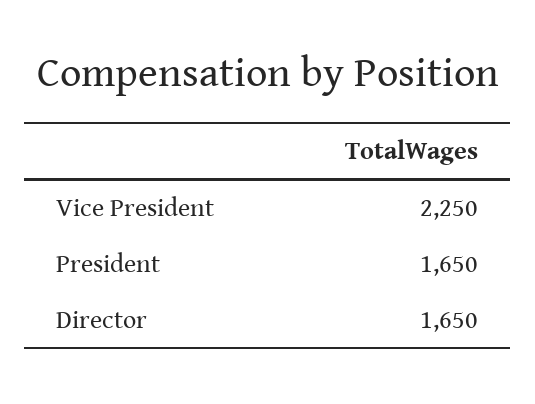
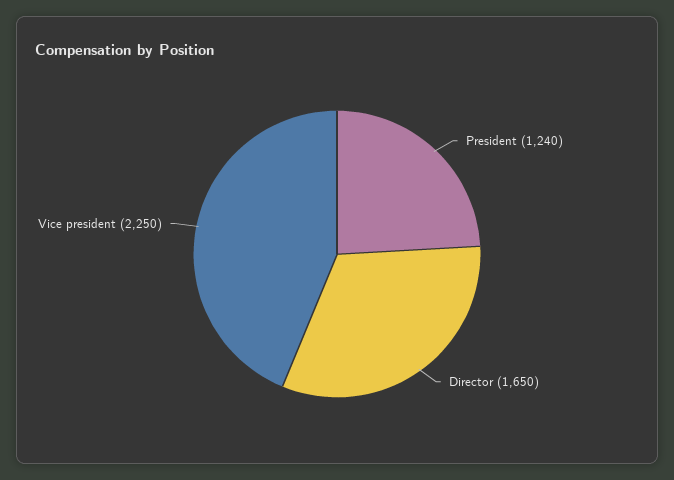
  {
    "Vice President": 2250,
-   "President": 1650,
+   "President": 1240,
    "Director": 1650
  }

